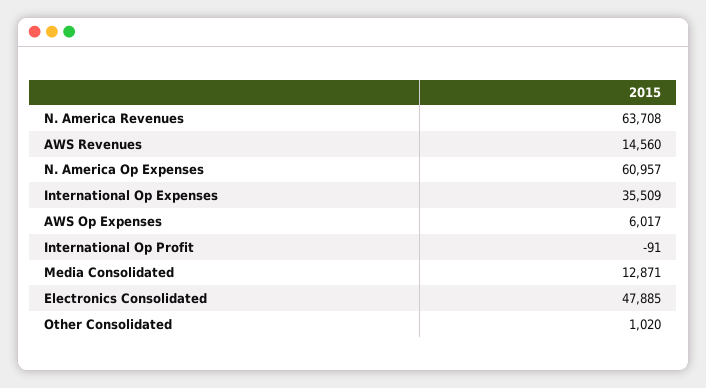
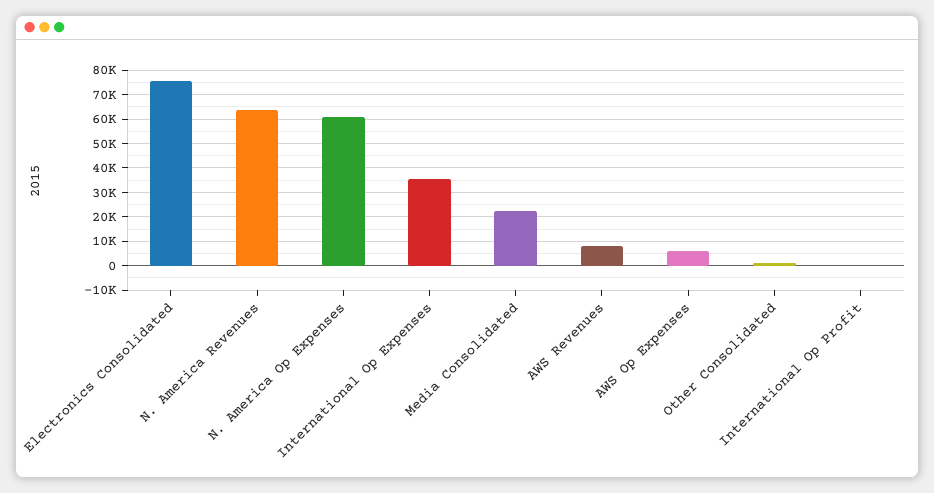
  {
    "N. America Revenues": 63708,
-   "AWS Revenues": 14560,
+   "AWS Revenues": 7500,
    "N. America Op Expenses": 60957,
    "International Op Expenses": 35509,
    "AWS Op Expenses": 6017,
    "International Op Profit": -91,
-   "Media Consolidated": 12871,
+   "Media Consolidated": 22500,
-   "Electronics Consolidated": 47885,
+   "Electronics Consolidated": 75000,
    "Other Consolidated": 1020
  }

